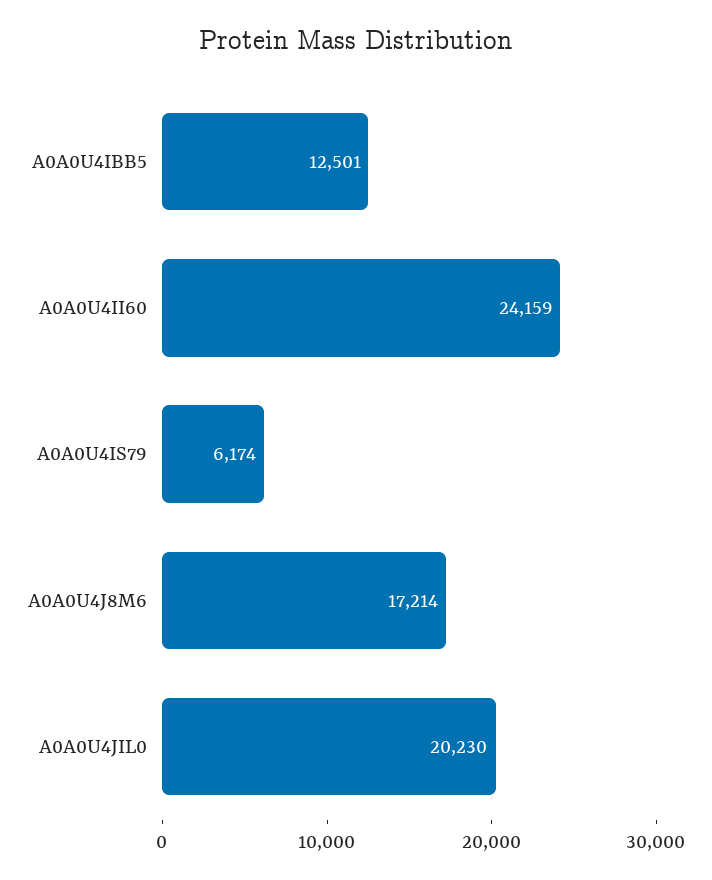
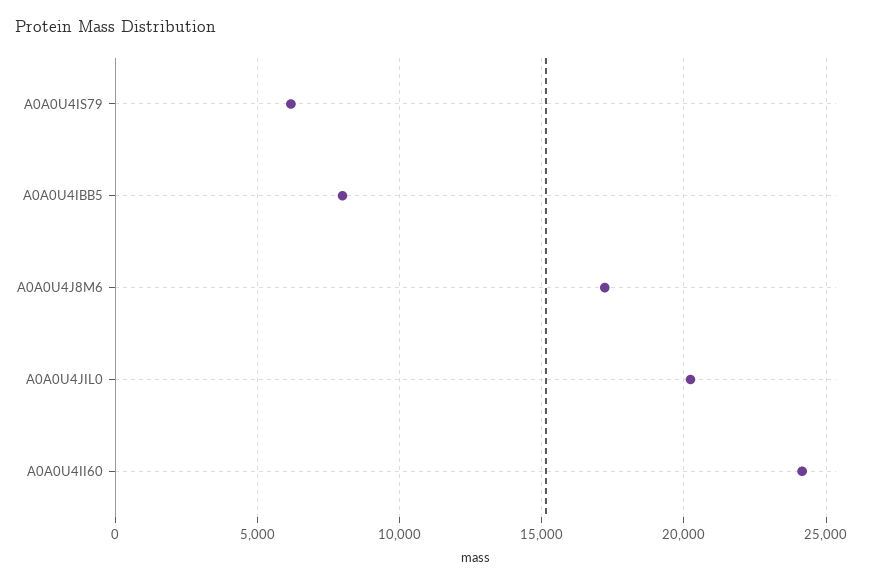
  {
-   "A0A0U4IBB5": 12501,
+   "A0A0U4IBB5": 8000,
    "A0A0U4II60": 24159,
    "A0A0U4IS79": 6174,
    "A0A0U4J8M6": 17214,
    "A0A0U4JIL0": 20230
  }

